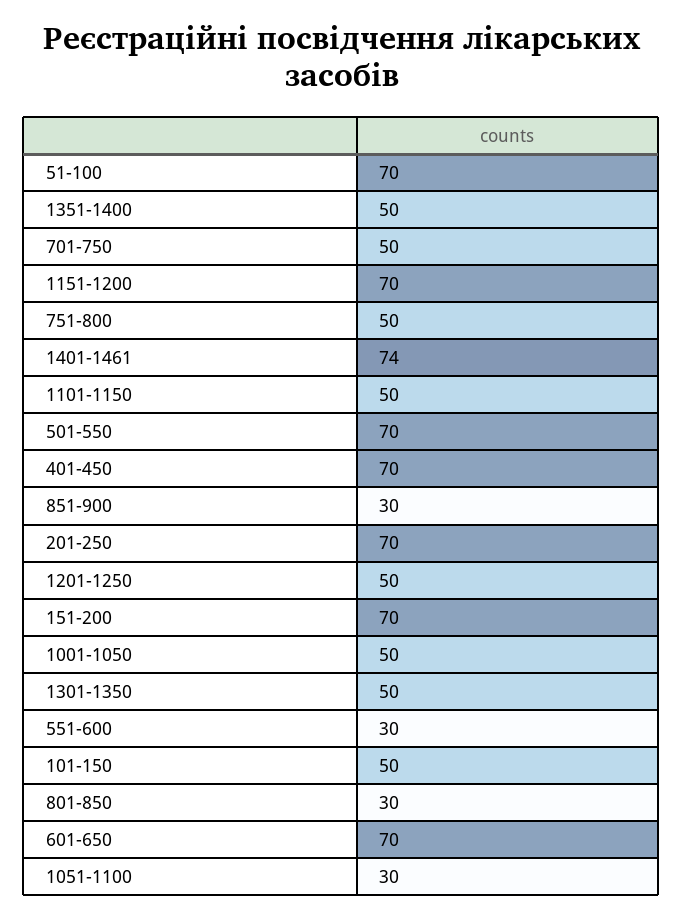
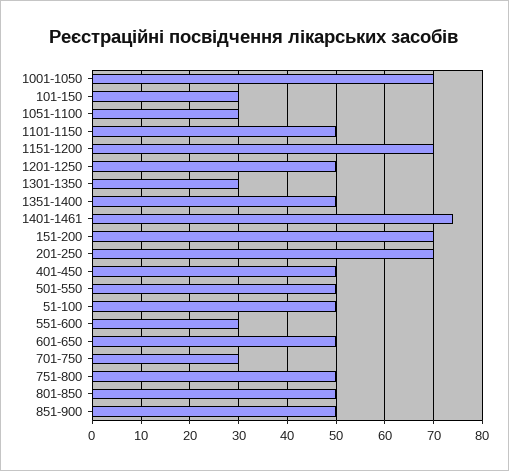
  {
-   "51-100": 70,
+   "51-100": 50,
    "1351-1400": 50,
-   "701-750": 50,
+   "701-750": 30,
    "1151-1200": 70,
    "751-800": 50,
    "1401-1461": 74,
    "1101-1150": 50,
-   "501-550": 70,
+   "501-550": 50,
-   "401-450": 70,
+   "401-450": 50,
-   "851-900": 30,
+   "851-900": 50,
    "201-250": 70,
    "1201-1250": 50,
    "151-200": 70,
-   "1001-1050": 50,
+   "1001-1050": 70,
-   "1301-1350": 50,
+   "1301-1350": 30,
    "551-600": 30,
-   "101-150": 50,
+   "101-150": 30,
-   "801-850": 30,
+   "801-850": 50,
-   "601-650": 70,
+   "601-650": 50,
    "1051-1100": 30
  }

